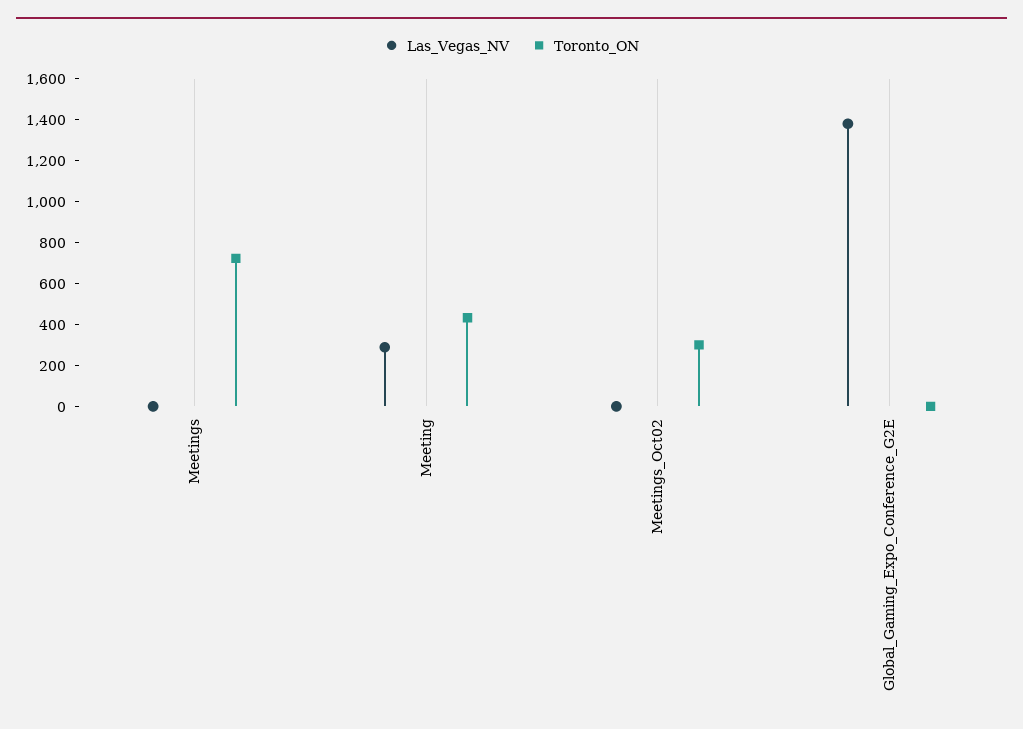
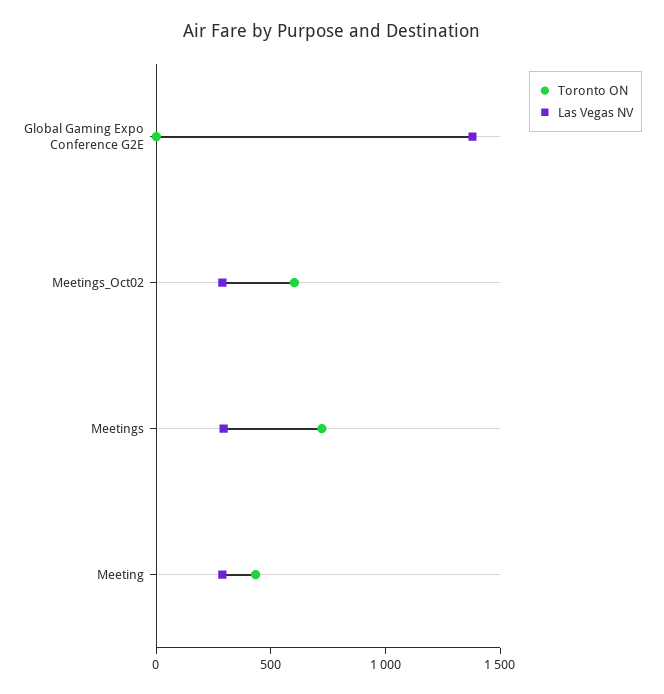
  {
    "Las_Vegas_NV": {
-     "Meetings": 0,
+     "Meetings": 300,
      "Meeting": 300,
-     "Meetings_Oct02": 0,
+     "Meetings_Oct02": 300,
      "Global_Gaming_Expo_Conference_G2E": 1400
    },
    "Toronto_ON": {
      "Meetings": 700,
      "Meeting": 450,
-     "Meetings_Oct02": 300,
+     "Meetings_Oct02": 600,
      "Global_Gaming_Expo_Conference_G2E": 0
    }
  }

